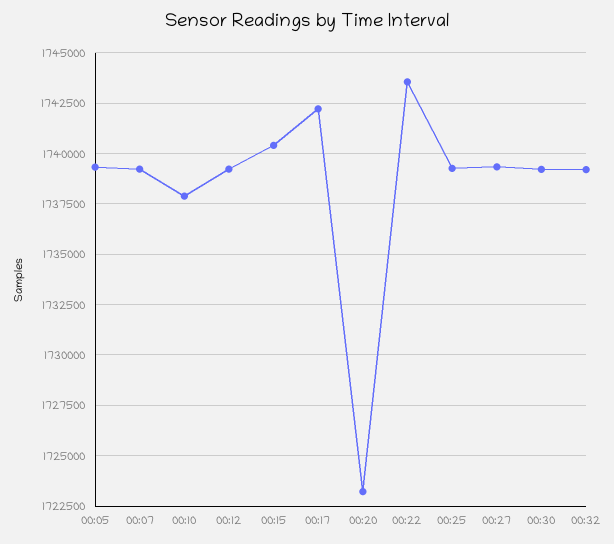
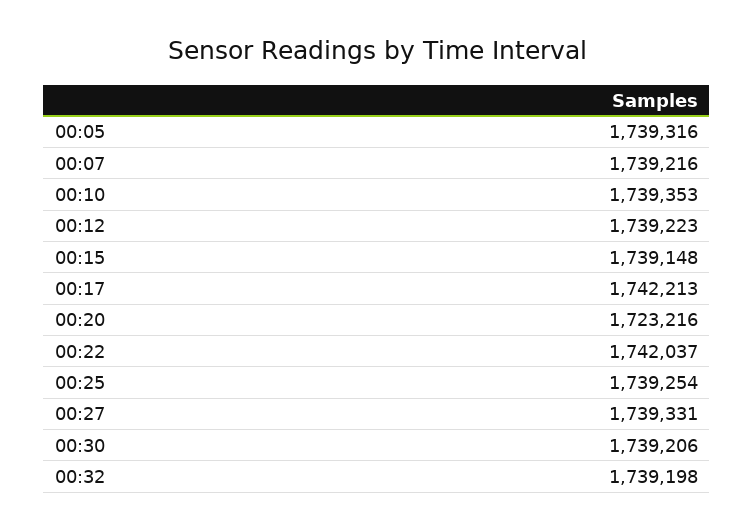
  {
    "00:05": 1739316,
    "00:07": 1739216,
-   "00:10": 1738000,
+   "00:10": 1739353,
    "00:12": 1739223,
-   "00:15": 1740500,
+   "00:15": 1739148,
    "00:17": 1742213,
    "00:20": 1723216,
-   "00:22": 1743500,
+   "00:22": 1742037,
    "00:25": 1739254,
    "00:27": 1739331,
    "00:30": 1739206,
    "00:32": 1739198
  }

